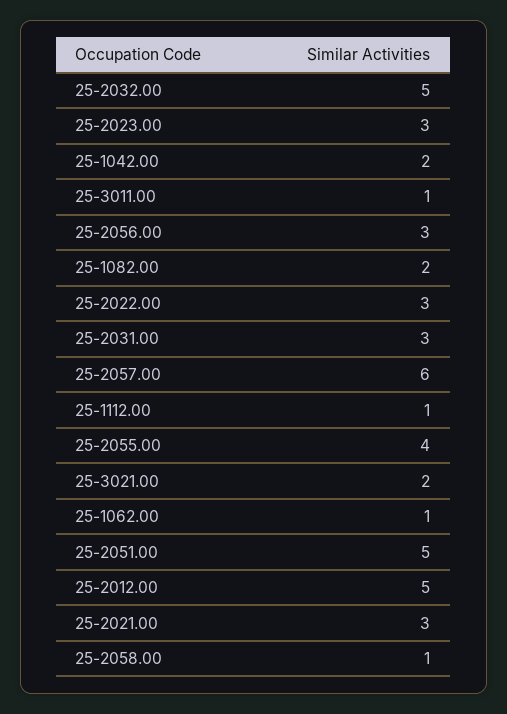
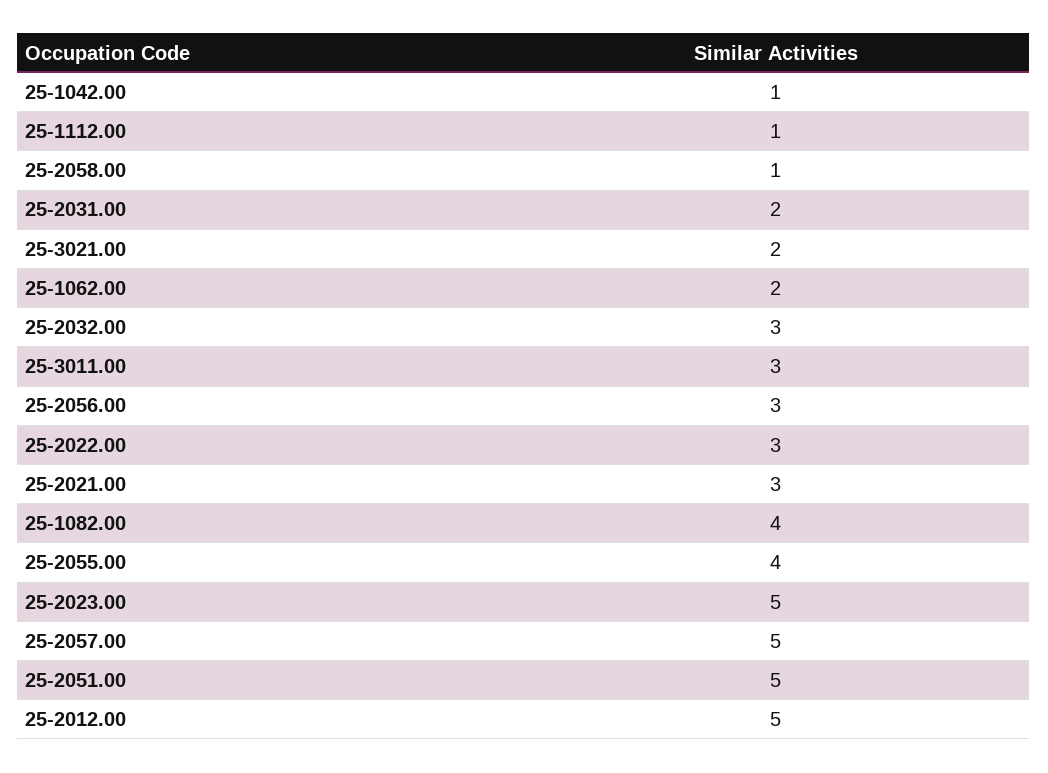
  {
-   "25-2032.00": 5,
+   "25-2032.00": 3,
-   "25-2023.00": 3,
+   "25-2023.00": 5,
-   "25-1042.00": 2,
+   "25-1042.00": 1,
-   "25-3011.00": 1,
+   "25-3011.00": 3,
    "25-2056.00": 3,
-   "25-1082.00": 2,
+   "25-1082.00": 4,
    "25-2022.00": 3,
-   "25-2031.00": 3,
+   "25-2031.00": 2,
-   "25-2057.00": 6,
+   "25-2057.00": 5,
    "25-1112.00": 1,
    "25-2055.00": 4,
    "25-3021.00": 2,
-   "25-1062.00": 1,
+   "25-1062.00": 2,
    "25-2051.00": 5,
    "25-2012.00": 5,
    "25-2021.00": 3,
    "25-2058.00": 1
  }

